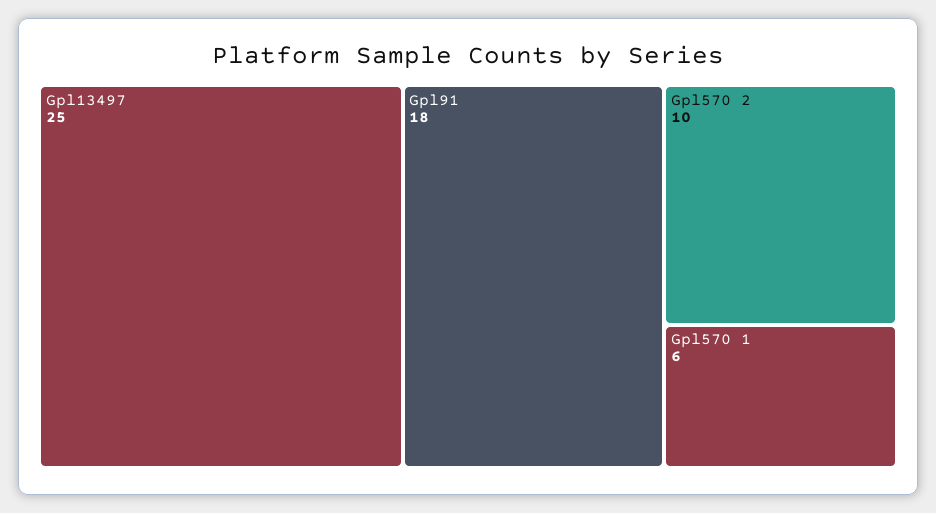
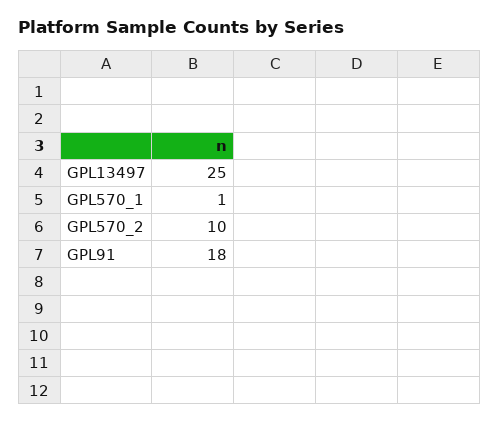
  {
    "Gpl13497": 25,
    "Gpl91": 18,
    "Gpl570 2": 10,
-   "Gpl570 1": 6
+   "Gpl570 1": 1
  }

